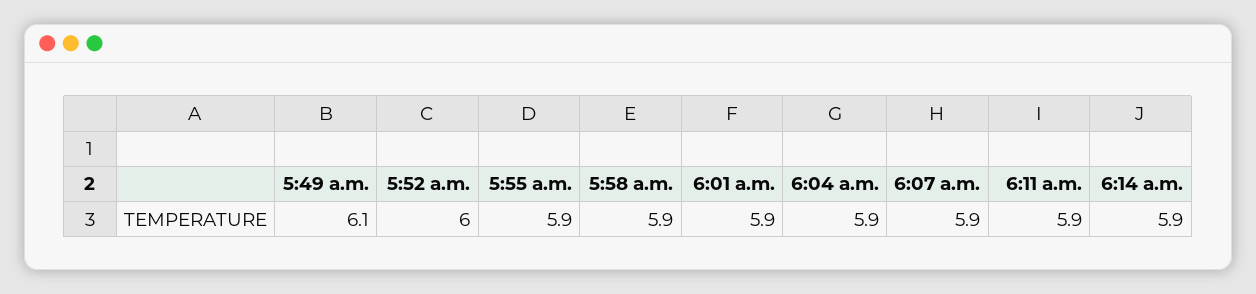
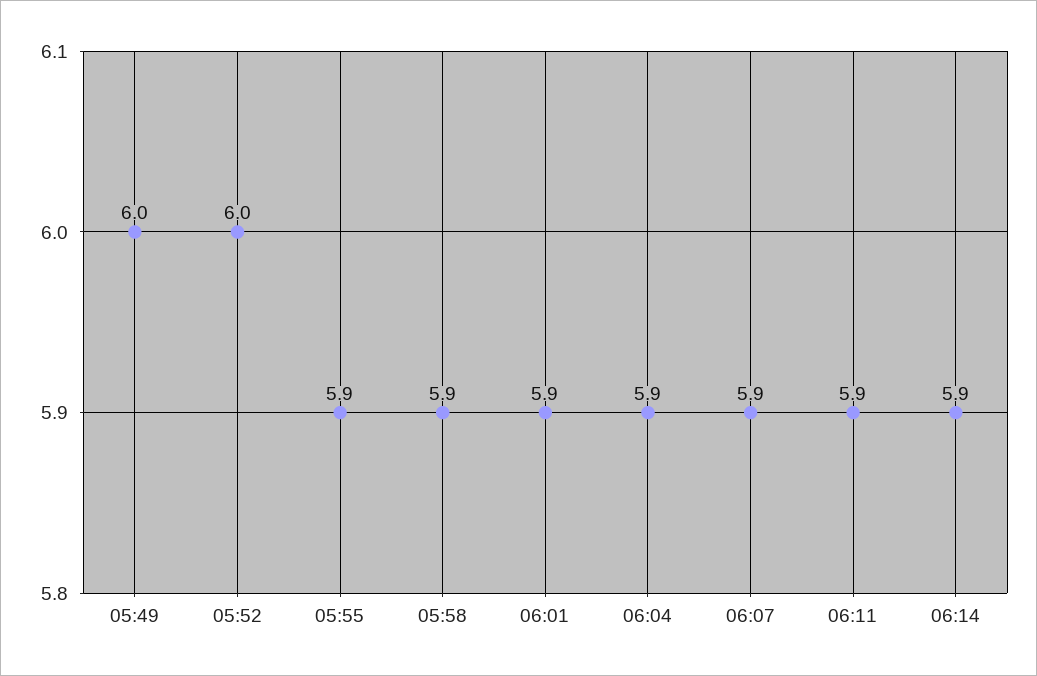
  {
-   "5:49 a.m.": 6.1,
+   "5:49 a.m.": 6,
    "5:52 a.m.": 6,
    "5:55 a.m.": 5.9,
    "5:58 a.m.": 5.9,
    "6:01 a.m.": 5.9,
    "6:04 a.m.": 5.9,
    "6:07 a.m.": 5.9,
    "6:11 a.m.": 5.9,
    "6:14 a.m.": 5.9
  }

